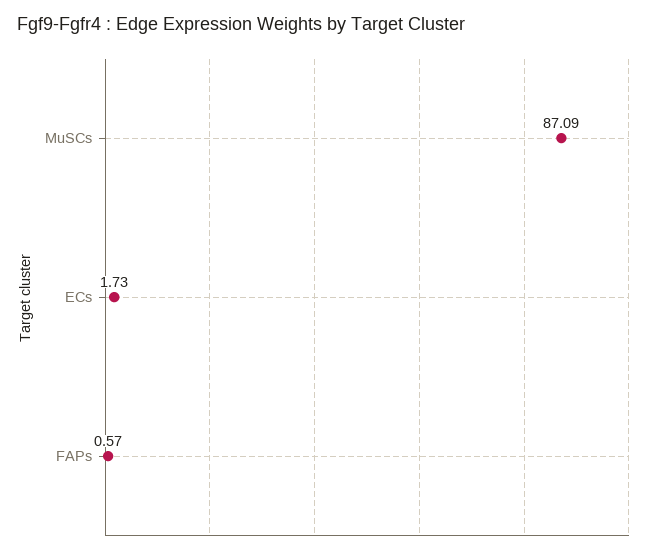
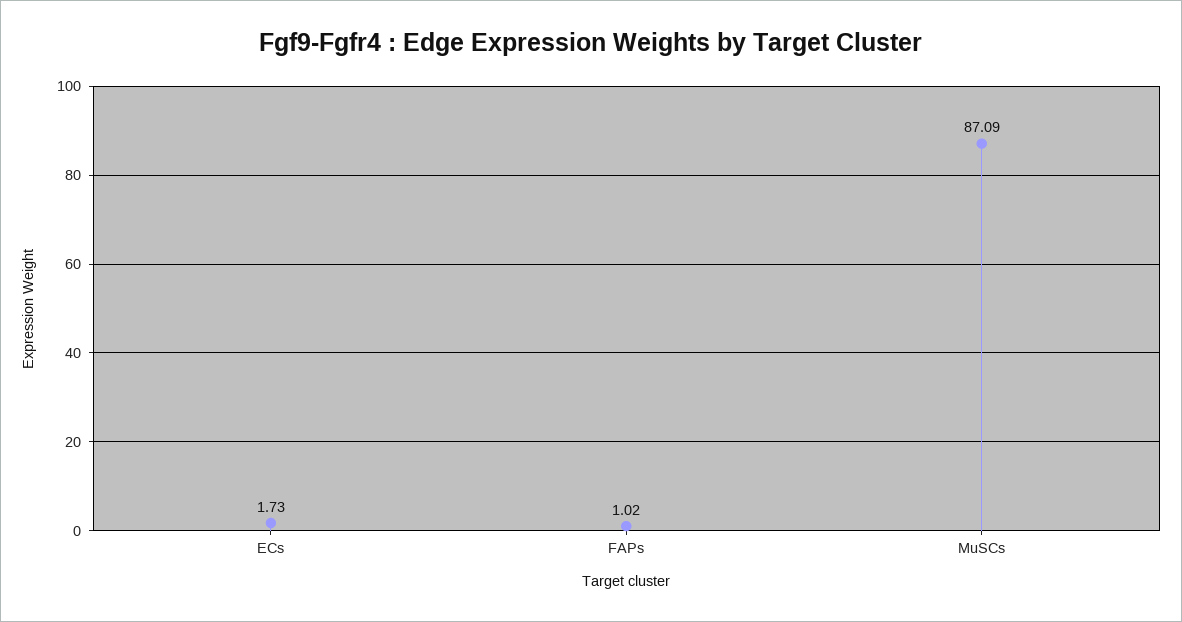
  {
    "MuSCs": 87.09,
    "ECs": 1.73,
-   "FAPs": 0.57
+   "FAPs": 1.02
  }

